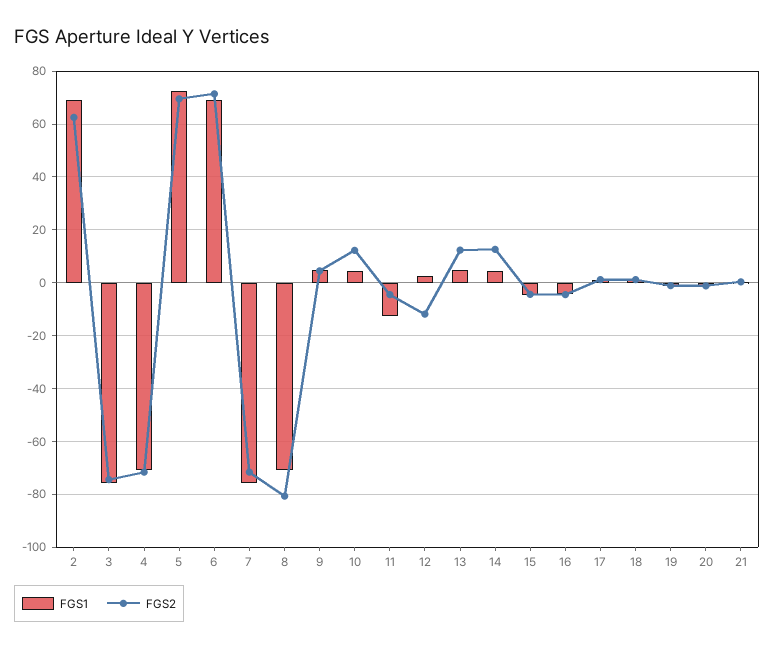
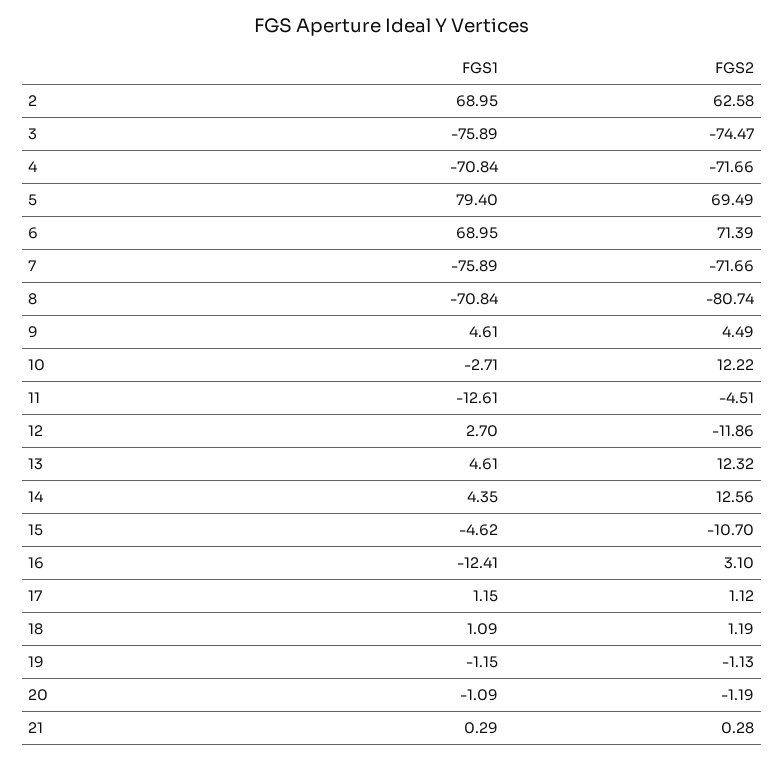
  {
    "FGS1": {
      "2": 68.95,
      "3": -75.89,
      "4": -70.84,
-     "5": 72.5,
+     "5": 79.4,
      "6": 68.95,
      "7": -75.89,
      "8": -70.84,
      "9": 4.61,
-     "10": 5,
+     "10": -2.71,
      "11": -12.61,
      "12": 2.7,
      "13": 4.61,
      "14": 4.35,
      "15": -4.62,
-     "16": -5,
+     "16": -12.41,
      "17": 1.15,
      "18": 1.09,
      "19": -1.15,
      "20": -1.09,
      "21": 0.29
    },
    "FGS2": {
      "2": 62.58,
      "3": -74.47,
      "4": -71.66,
      "5": 69.49,
      "6": 71.39,
      "7": -71.66,
      "8": -80.74,
      "9": 4.49,
      "10": 12.22,
      "11": -4.51,
      "12": -11.86,
      "13": 12.32,
      "14": 12.56,
-     "15": -5,
+     "15": -10.7,
-     "16": -5,
+     "16": 3.1,
      "17": 1.12,
      "18": 1.19,
      "19": -1.13,
      "20": -1.19,
      "21": 0.28
    }
  }

